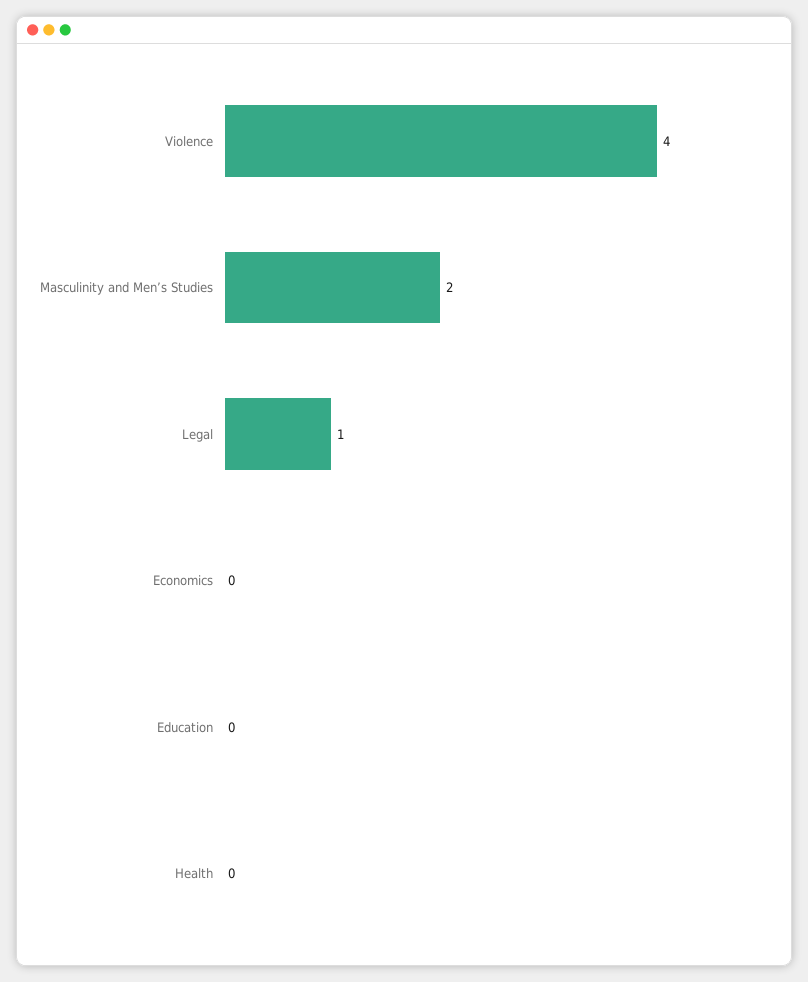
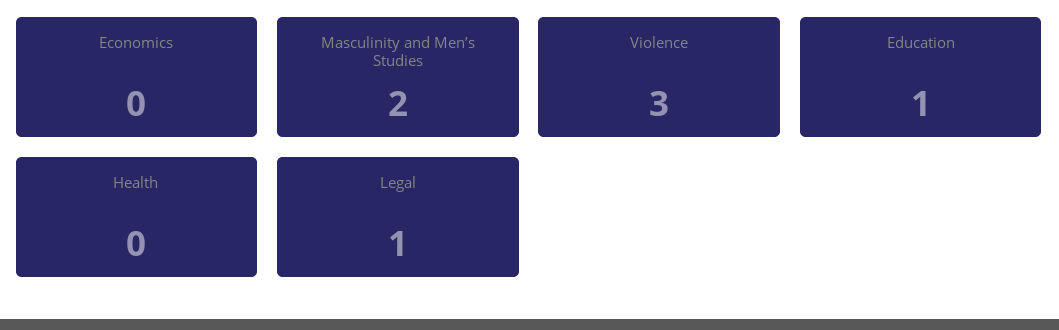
  {
-   "Violence": 4,
+   "Violence": 3,
    "Masculinity and Men’s Studies": 2,
    "Legal": 1,
    "Economics": 0,
-   "Education": 0,
+   "Education": 1,
    "Health": 0
  }

